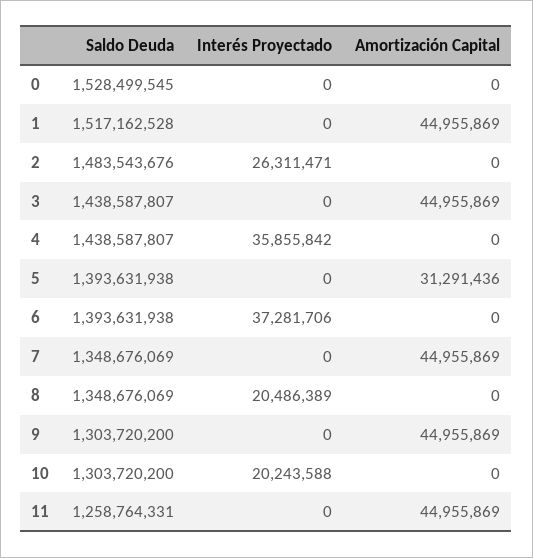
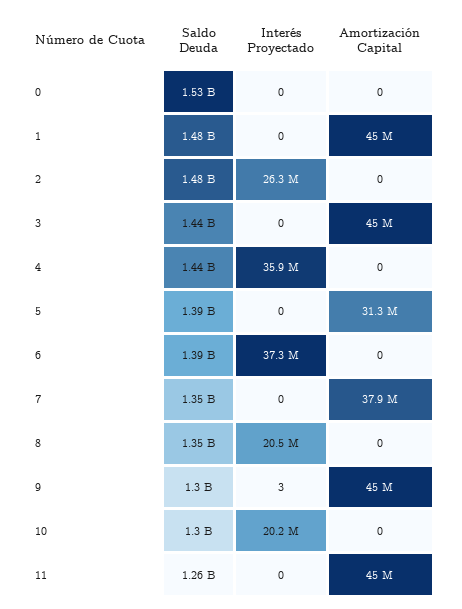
  {
    "Saldo Deuda": {
      "0": 1528499545,
-     "1": 1517162528,
+     "1": 1480000000,
      "2": 1483543676,
      "3": 1438587807,
      "4": 1438587807,
      "5": 1393631938,
      "6": 1393631938,
      "7": 1348676069,
      "8": 1348676069,
      "9": 1303720200,
      "10": 1303720200,
      "11": 1258764331
    },
    "Interés Proyectado": {
      "0": 0,
      "1": 0,
      "2": 26311471,
      "3": 0,
      "4": 35855842,
      "5": 0,
      "6": 37281706,
      "7": 0,
      "8": 20486389,
-     "9": 0,
+     "9": 3,
      "10": 20243588,
      "11": 0
    },
    "Amortización Capital": {
      "0": 0,
      "1": 44955869,
      "2": 0,
      "3": 44955869,
      "4": 0,
      "5": 31291436,
      "6": 0,
-     "7": 44955869,
+     "7": 37900000,
      "8": 0,
      "9": 44955869,
      "10": 0,
      "11": 44955869
    }
  }

